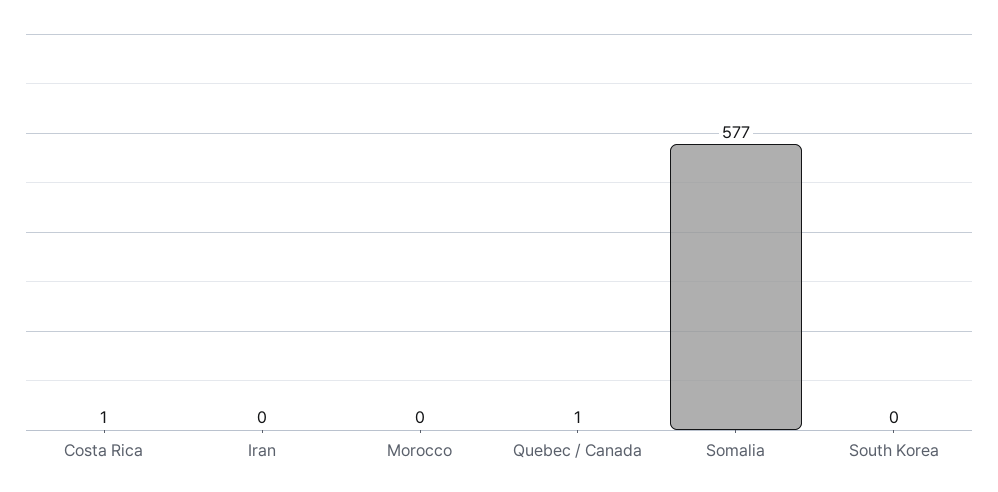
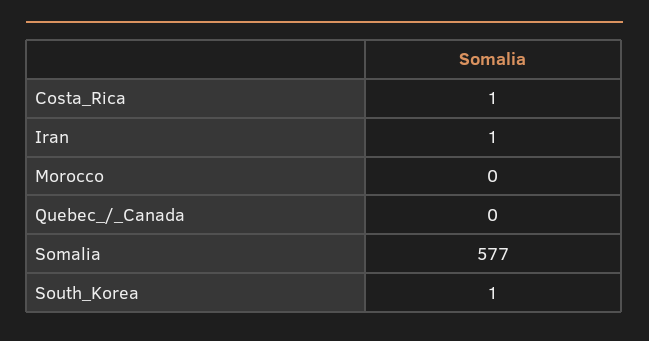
  {
    "Costa Rica": 1,
-   "Iran": 0,
+   "Iran": 1,
    "Morocco": 0,
-   "Quebec / Canada": 1,
+   "Quebec / Canada": 0,
    "Somalia": 577,
-   "South Korea": 0
+   "South Korea": 1
  }

